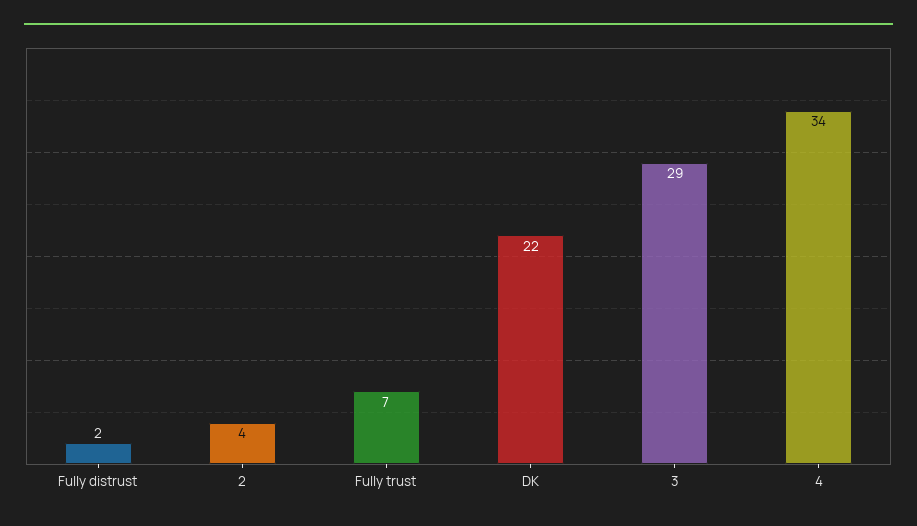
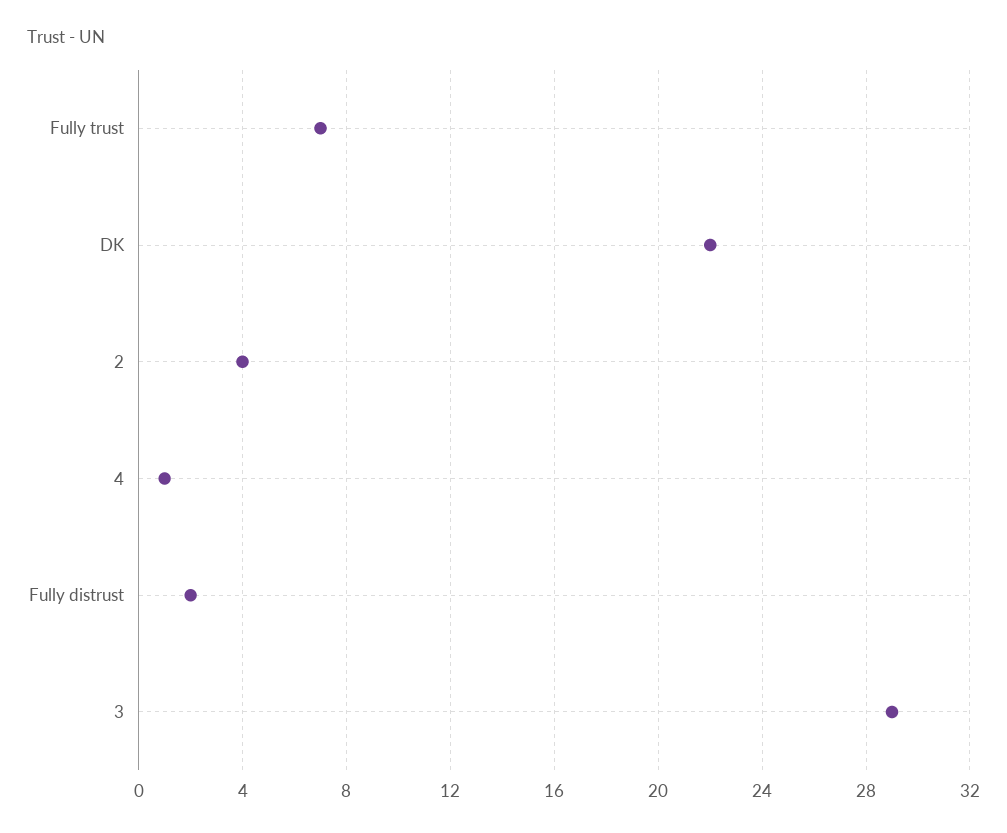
  {
    "Fully distrust": 2,
    "2": 4,
    "Fully trust": 7,
    "DK": 22,
    "3": 29,
-   "4": 34
+   "4": 1
  }

